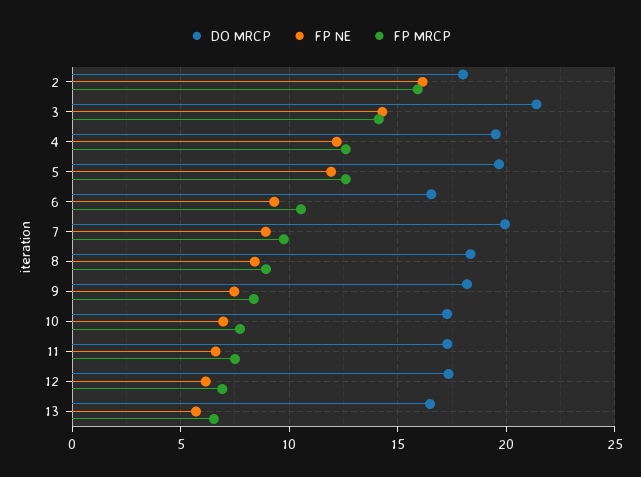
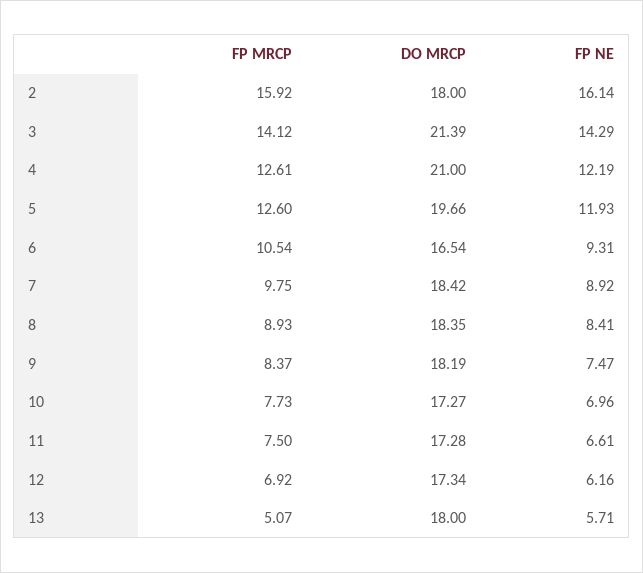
  {
    "DO MRCP": {
      "2": 18,
      "3": 21.39,
-     "4": 19.5,
+     "4": 21,
      "5": 19.66,
      "6": 16.54,
-     "7": 20,
+     "7": 18.42,
      "8": 18.35,
      "9": 18.19,
      "10": 17.27,
      "11": 17.28,
      "12": 17.34,
-     "13": 16.5
+     "13": 18
    },
    "FP NE": {
      "2": 16.14,
      "3": 14.29,
      "4": 12.19,
      "5": 11.93,
      "6": 9.31,
      "7": 8.92,
      "8": 8.41,
      "9": 7.47,
      "10": 6.96,
      "11": 6.61,
      "12": 6.16,
      "13": 5.71
    },
    "FP MRCP": {
      "2": 15.92,
      "3": 14.12,
      "4": 12.61,
      "5": 12.6,
      "6": 10.54,
      "7": 9.75,
      "8": 8.93,
      "9": 8.37,
      "10": 7.73,
      "11": 7.5,
      "12": 6.92,
-     "13": 6.5
+     "13": 5.07
    }
  }

